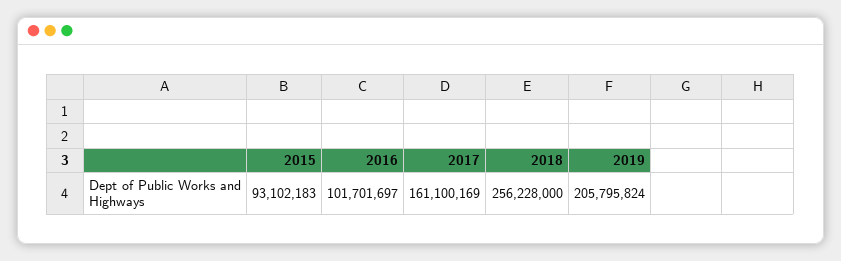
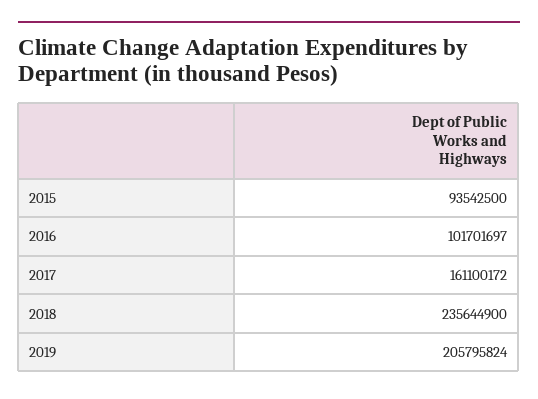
  {
-   "2015": 93102183,
+   "2015": 93542500,
    "2016": 101701697,
-   "2017": 161100169,
+   "2017": 161100172,
-   "2018": 256228000,
+   "2018": 235644900,
    "2019": 205795824
  }

